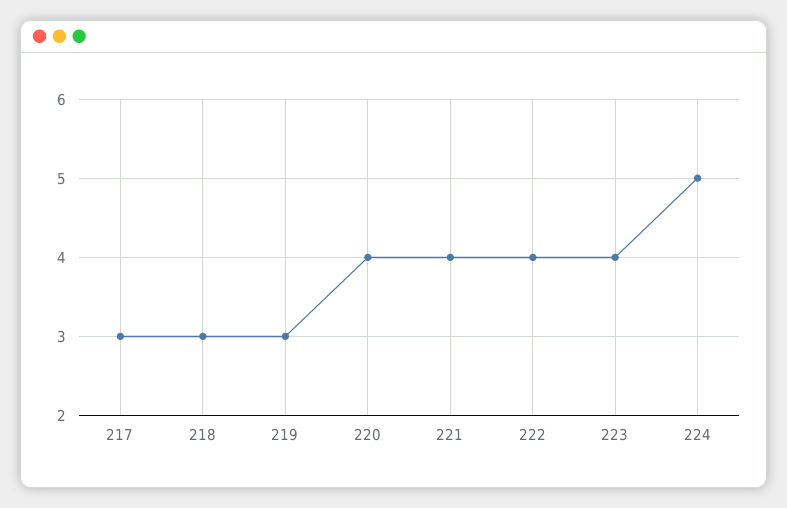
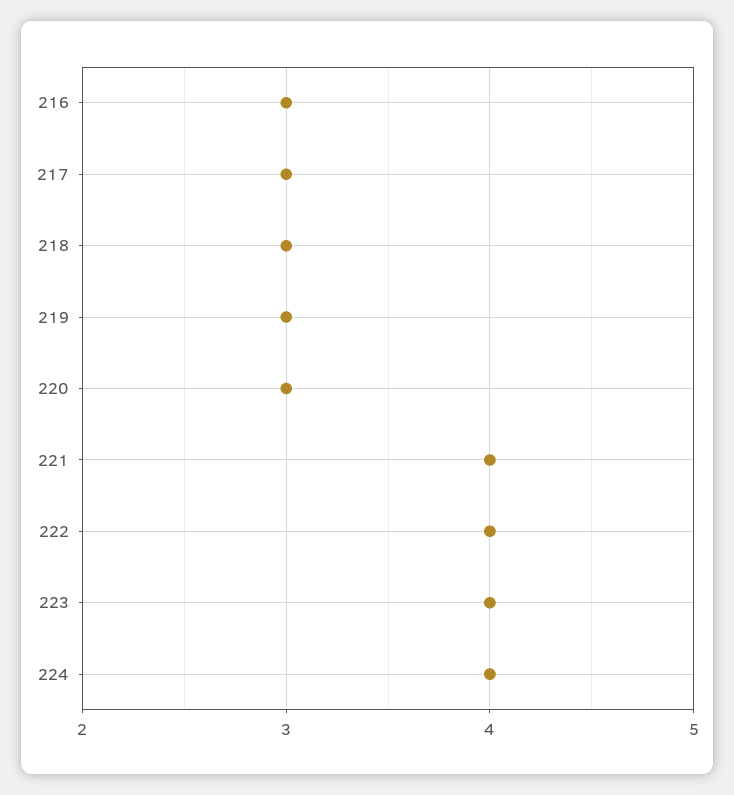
  {
    "217": 3,
    "218": 3,
    "219": 3,
-   "220": 4,
+   "220": 3,
    "221": 4,
    "222": 4,
    "223": 4,
-   "224": 5
+   "224": 4,
+   "216": 3
  }

